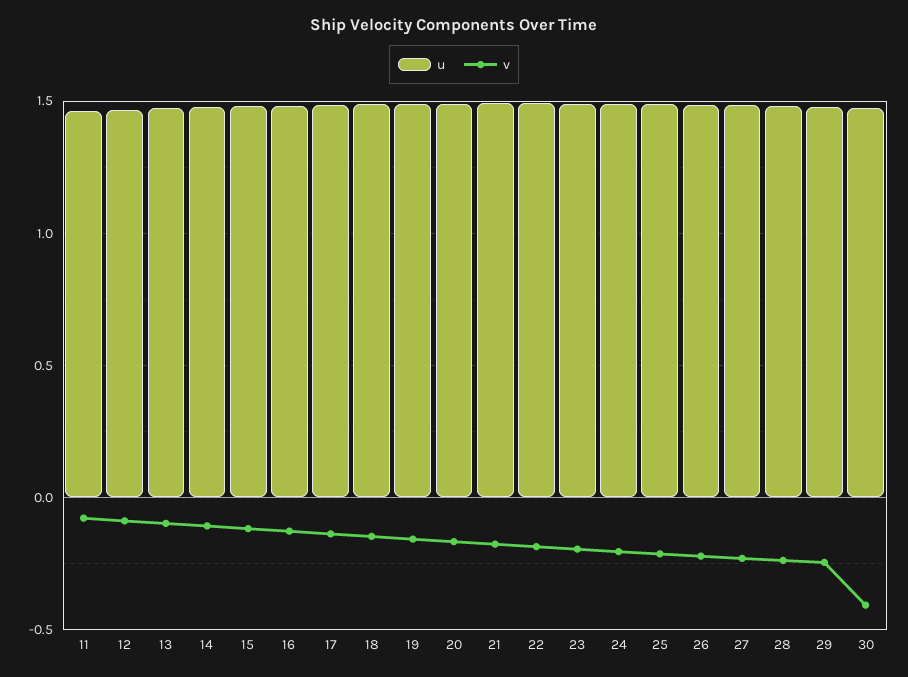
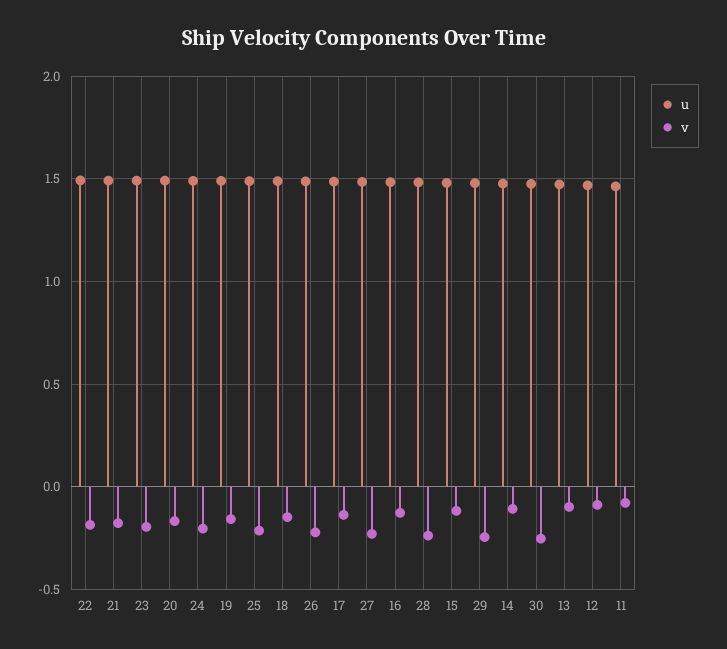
  {
    "u": {
      "11": 1.45,
      "12": 1.45,
      "13": 1.45,
      "14": 1.5,
      "15": 1.5,
      "16": 1.5,
      "17": 1.5,
      "18": 1.5,
      "19": 1.5,
      "20": 1.5,
      "21": 1.5,
      "22": 1.5,
      "23": 1.5,
      "24": 1.5,
      "25": 1.5,
      "26": 1.5,
      "27": 1.5,
      "28": 1.5,
      "29": 1.5,
      "30": 1.45
    },
    "v": {
      "11": -0.1,
      "12": -0.1,
      "13": -0.1,
      "14": -0.1,
      "15": -0.1,
      "16": -0.15,
      "17": -0.15,
      "18": -0.15,
      "19": -0.15,
      "20": -0.15,
      "21": -0.2,
      "22": -0.2,
      "23": -0.2,
      "24": -0.2,
      "25": -0.2,
      "26": -0.2,
      "27": -0.25,
      "28": -0.25,
      "29": -0.25,
-     "30": -0.4
+     "30": -0.25
    }
  }

